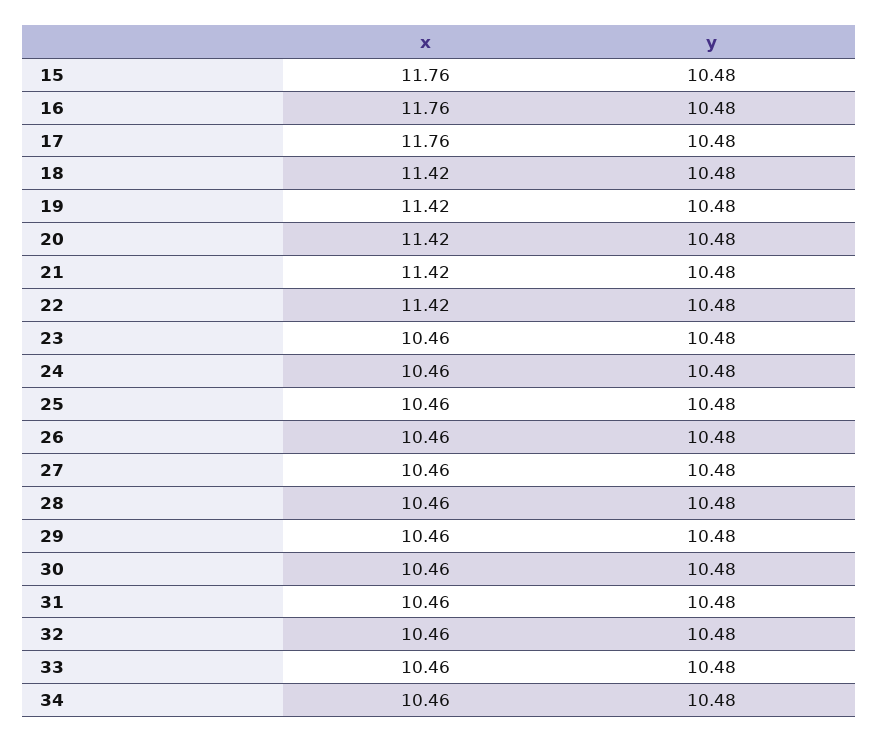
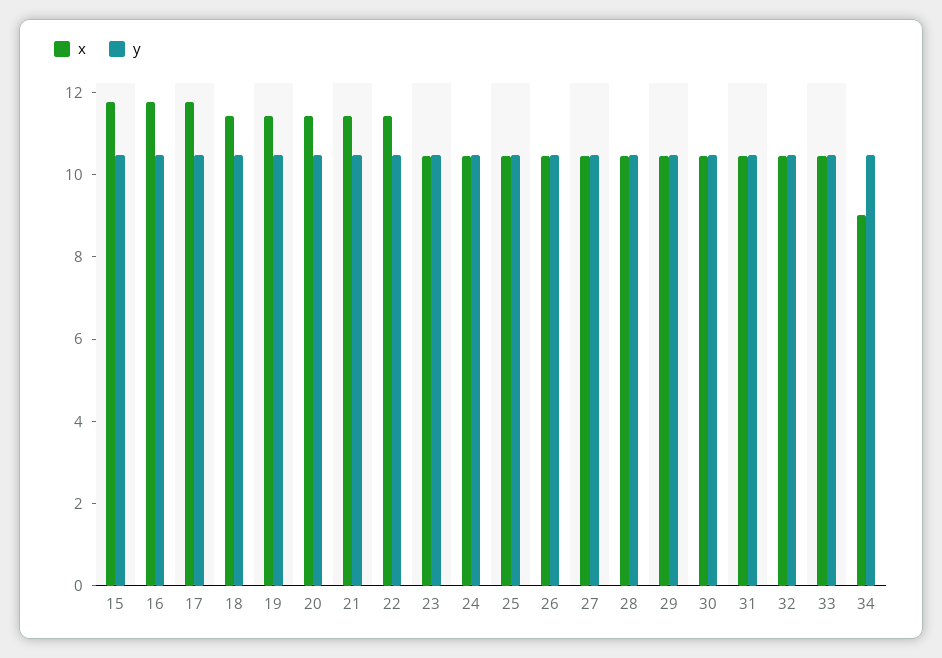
  {
    "x": {
      "15": 11.76,
      "16": 11.76,
      "17": 11.76,
      "18": 11.42,
      "19": 11.42,
      "20": 11.42,
      "21": 11.42,
      "22": 11.42,
      "23": 10.46,
      "24": 10.46,
      "25": 10.46,
      "26": 10.46,
      "27": 10.46,
      "28": 10.46,
      "29": 10.46,
      "30": 10.46,
      "31": 10.46,
      "32": 10.46,
      "33": 10.46,
-     "34": 10.46
+     "34": 9
    },
    "y": {
      "15": 10.48,
      "16": 10.48,
      "17": 10.48,
      "18": 10.48,
      "19": 10.48,
      "20": 10.48,
      "21": 10.48,
      "22": 10.48,
      "23": 10.48,
      "24": 10.48,
      "25": 10.48,
      "26": 10.48,
      "27": 10.48,
      "28": 10.48,
      "29": 10.48,
      "30": 10.48,
      "31": 10.48,
      "32": 10.48,
      "33": 10.48,
      "34": 10.48
    }
  }

